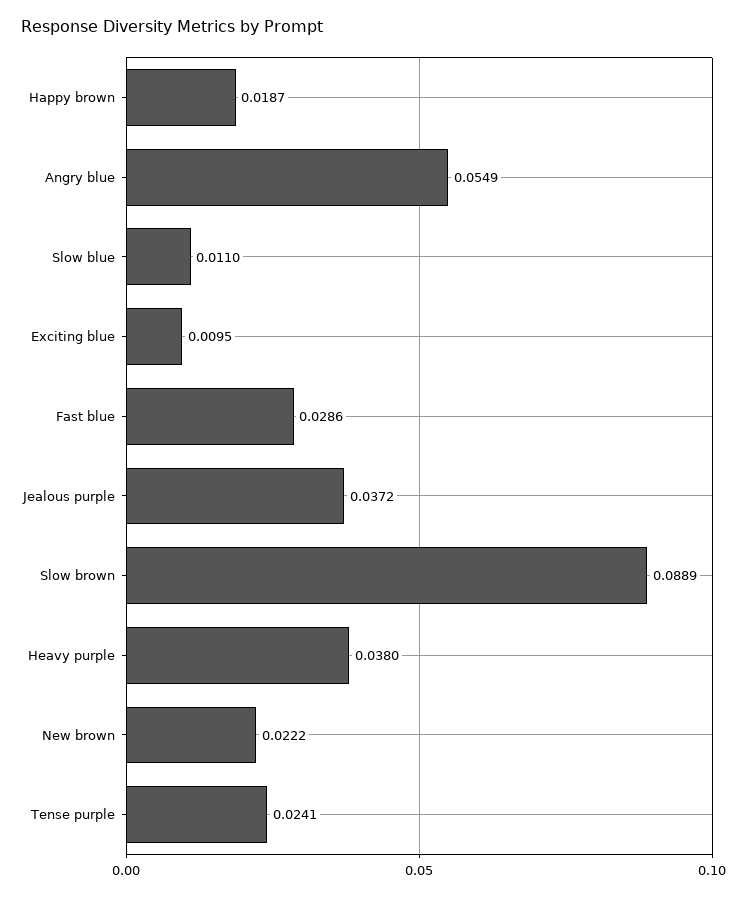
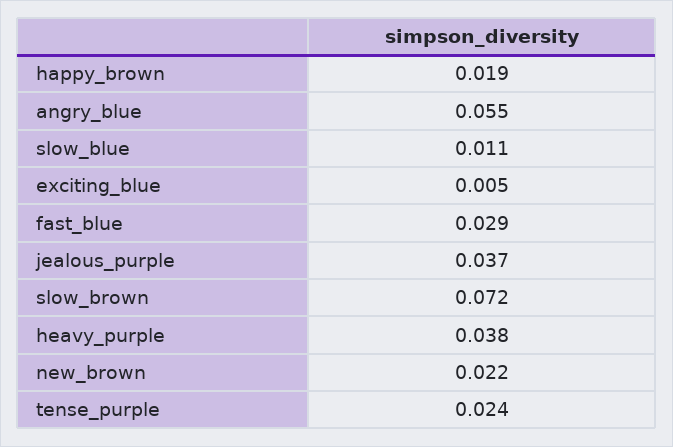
  {
    "Happy brown": 0.0187,
    "Angry blue": 0.0549,
    "Slow blue": 0.011,
-   "Exciting blue": 0.0095,
+   "Exciting blue": 0.005,
    "Fast blue": 0.0286,
    "Jealous purple": 0.0372,
-   "Slow brown": 0.0889,
+   "Slow brown": 0.072,
    "Heavy purple": 0.038,
    "New brown": 0.0222,
    "Tense purple": 0.0241
  }

